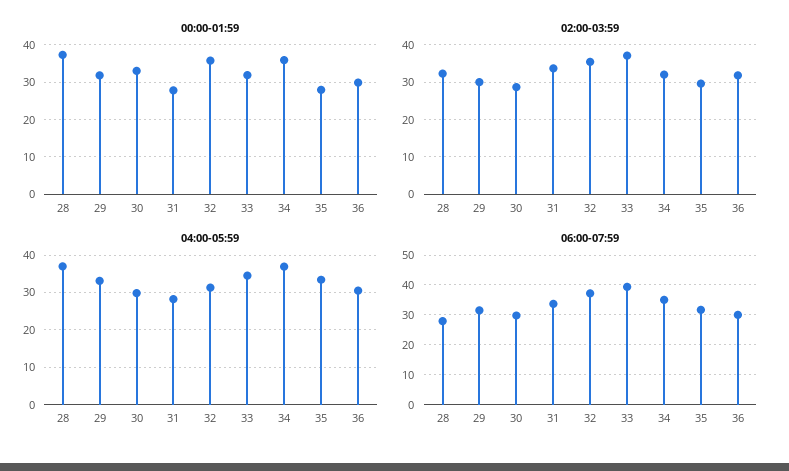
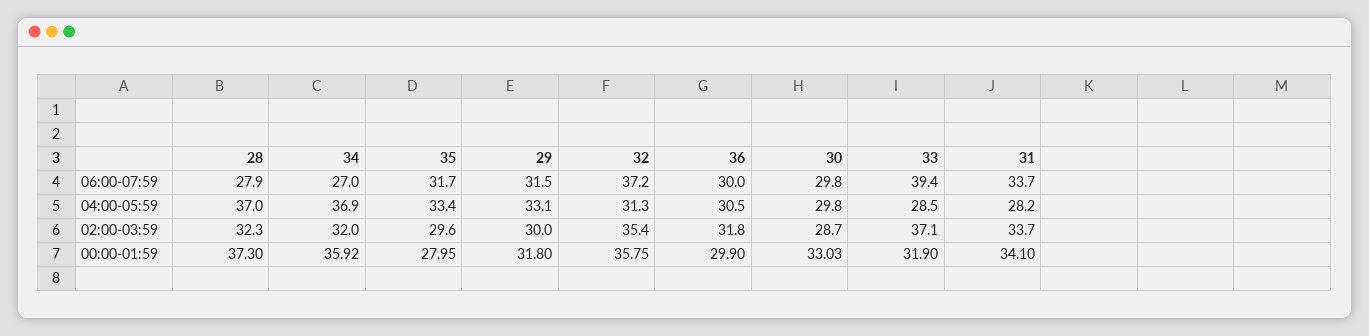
  {
    "00:00-01:59": {
      "28": 37.3,
      "29": 31.8,
      "30": 33.03,
-     "31": 28,
+     "31": 34.1,
      "32": 35.75,
      "33": 31.9,
      "34": 35.92,
      "35": 27.95,
      "36": 29.9
    },
    "02:00-03:59": {
      "28": 32.3,
      "29": 30,
      "30": 28.7,
      "31": 33.7,
      "32": 35.4,
      "33": 37.1,
      "34": 32,
      "35": 29.6,
      "36": 31.8
    },
    "04:00-05:59": {
      "28": 37,
      "29": 33.1,
      "30": 29.8,
      "31": 28.2,
      "32": 31.3,
-     "33": 34,
+     "33": 28.5,
      "34": 36.9,
      "35": 33.4,
      "36": 30.5
    },
    "06:00-07:59": {
      "28": 27.9,
      "29": 31.5,
      "30": 29.8,
      "31": 33.7,
      "32": 37.2,
      "33": 39.4,
-     "34": 35,
+     "34": 27,
      "35": 31.7,
      "36": 30
    }
  }

